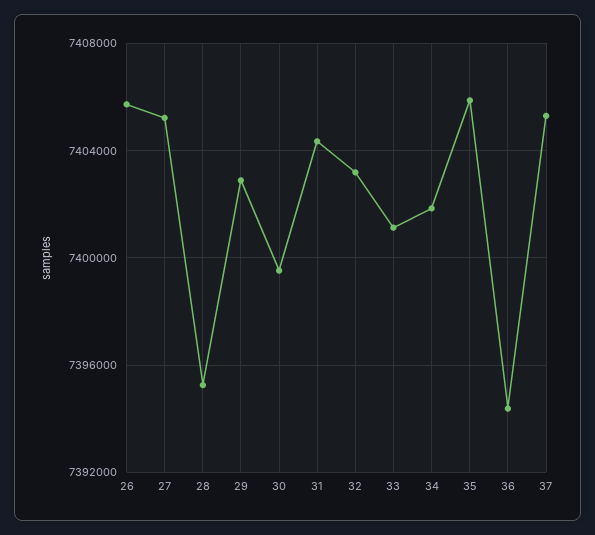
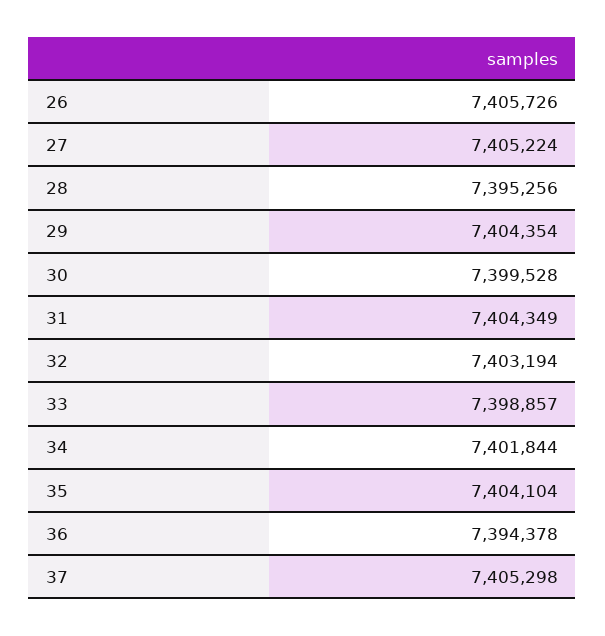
  {
    "26": 7405726,
    "27": 7405224,
    "28": 7395256,
-   "29": 7403000,
+   "29": 7404354,
    "30": 7399528,
    "31": 7404349,
    "32": 7403194,
-   "33": 7401000,
+   "33": 7398857,
    "34": 7401844,
-   "35": 7406000,
+   "35": 7404104,
    "36": 7394378,
    "37": 7405298
  }

